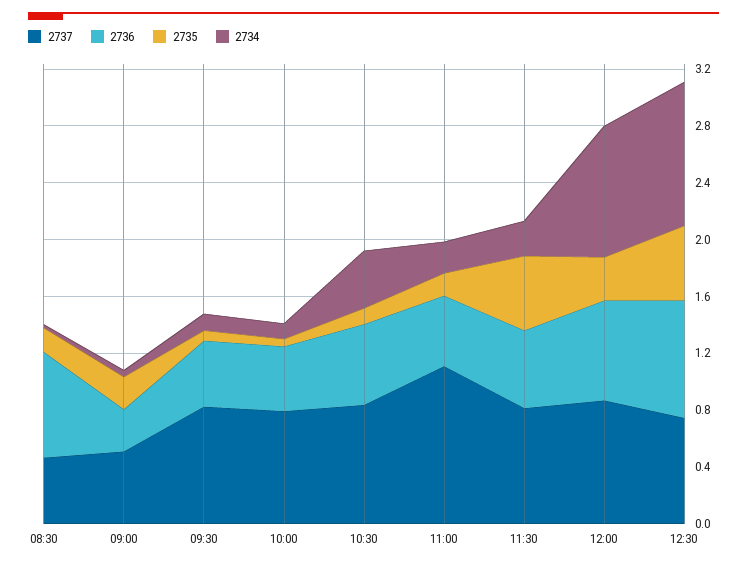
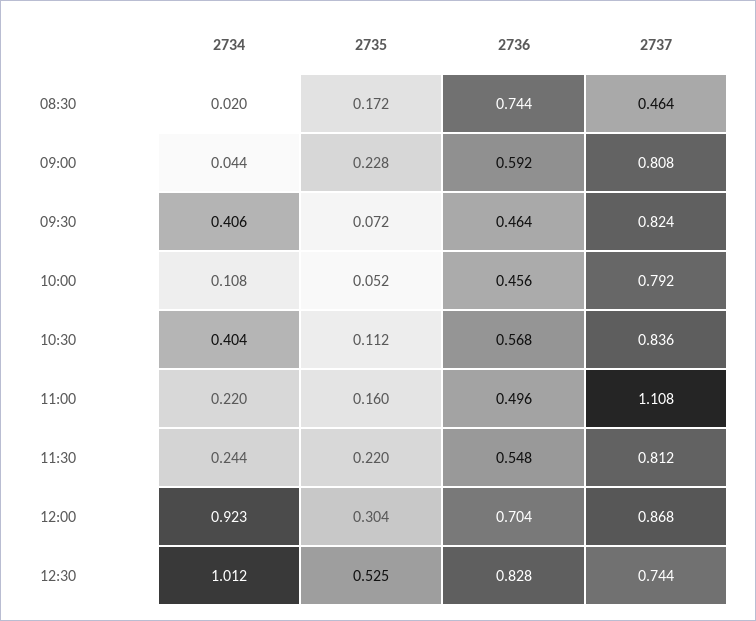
  {
    "2737": {
      "08:30": 0.464,
-     "09:00": 0.5,
+     "09:00": 0.808,
      "09:30": 0.824,
      "10:00": 0.792,
      "10:30": 0.836,
      "11:00": 1.108,
      "11:30": 0.812,
      "12:00": 0.868,
      "12:30": 0.744
    },
    "2736": {
      "08:30": 0.744,
-     "09:00": 0.3,
+     "09:00": 0.592,
      "09:30": 0.464,
      "10:00": 0.456,
      "10:30": 0.568,
      "11:00": 0.496,
      "11:30": 0.548,
      "12:00": 0.704,
      "12:30": 0.828
    },
    "2735": {
      "08:30": 0.172,
      "09:00": 0.228,
      "09:30": 0.072,
      "10:00": 0.052,
      "10:30": 0.112,
      "11:00": 0.16,
-     "11:30": 0.5,
+     "11:30": 0.22,
      "12:00": 0.304,
      "12:30": 0.525
    },
    "2734": {
      "08:30": 0.02,
      "09:00": 0.044,
-     "09:30": 0.1,
+     "09:30": 0.406,
      "10:00": 0.108,
      "10:30": 0.404,
      "11:00": 0.22,
      "11:30": 0.244,
      "12:00": 0.923,
      "12:30": 1.012
    }
  }

